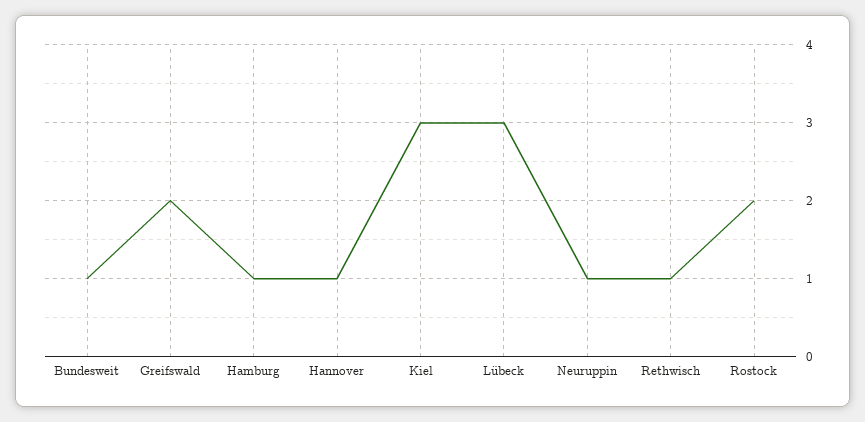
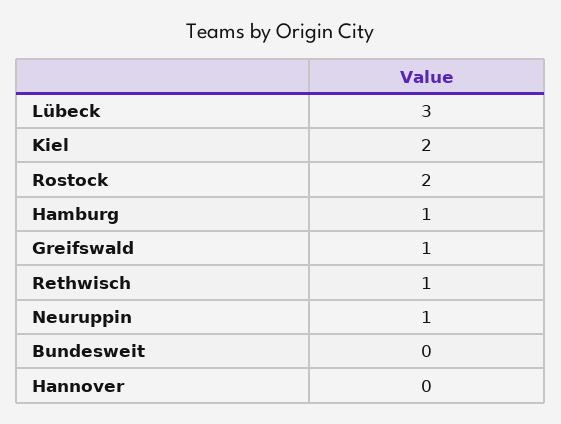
  {
-   "Bundesweit": 1,
+   "Bundesweit": 0,
-   "Greifswald": 2,
+   "Greifswald": 1,
    "Hamburg": 1,
-   "Hannover": 1,
+   "Hannover": 0,
-   "Kiel": 3,
+   "Kiel": 2,
    "Lübeck": 3,
    "Neuruppin": 1,
    "Rethwisch": 1,
    "Rostock": 2
  }

